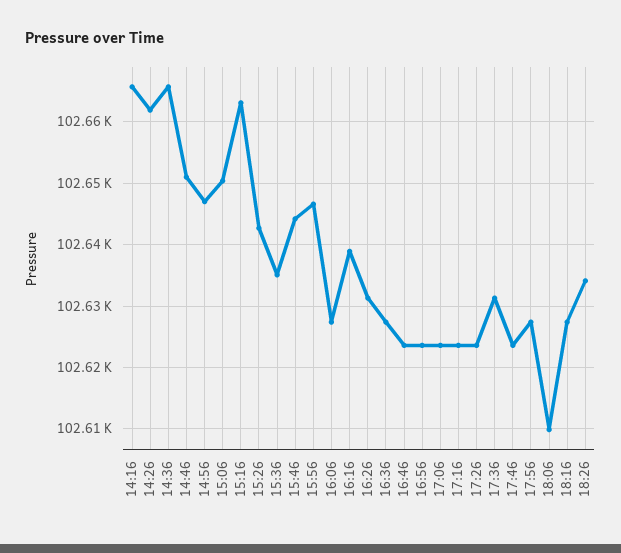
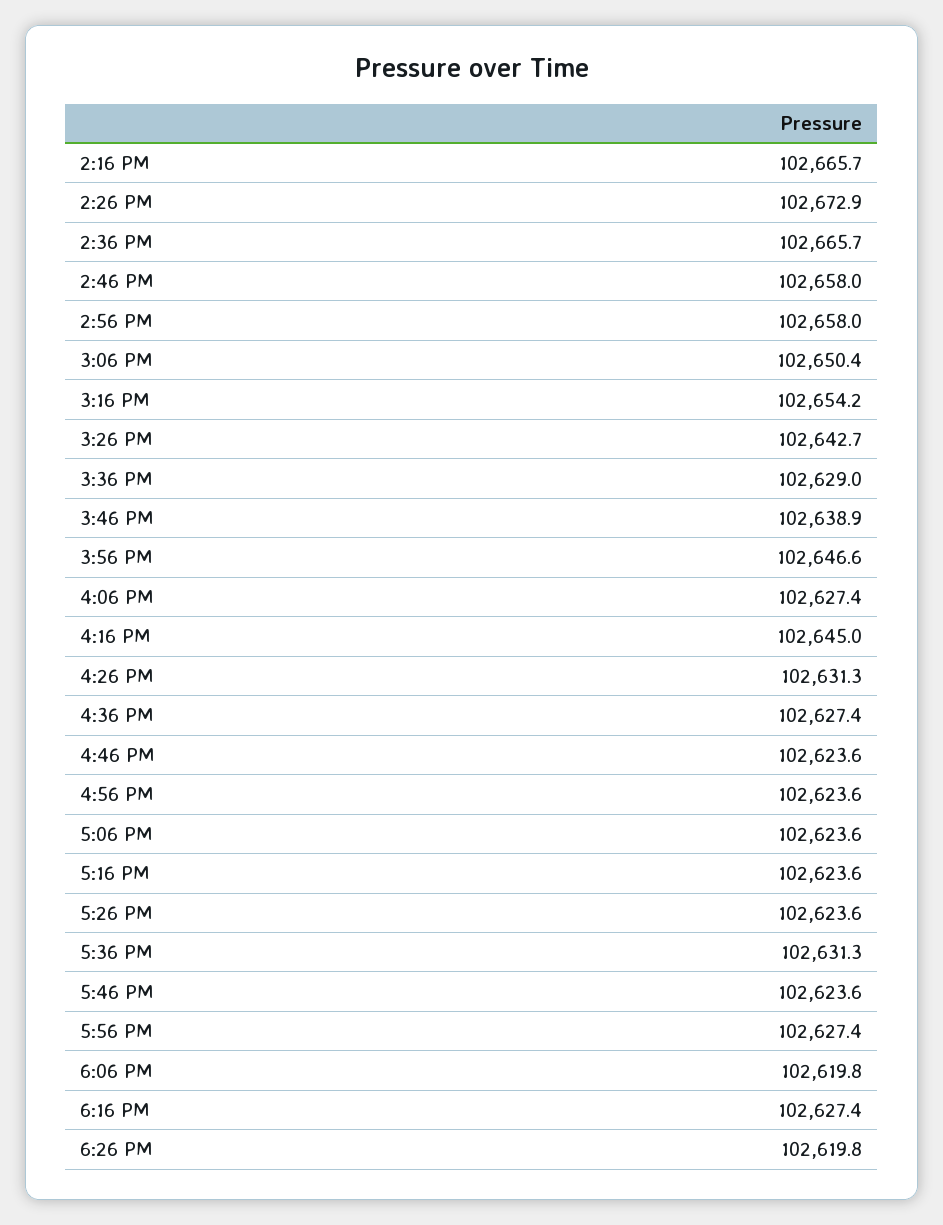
  {
    "14:16": 102665.7,
-   "14:26": 102662,
+   "14:26": 102672.9,
    "14:36": 102665.7,
-   "14:46": 102651,
+   "14:46": 102658,
-   "14:56": 102647,
+   "14:56": 102658,
    "15:06": 102650.4,
-   "15:16": 102663,
+   "15:16": 102654.2,
    "15:26": 102642.7,
-   "15:36": 102635,
+   "15:36": 102629,
-   "15:46": 102644,
+   "15:46": 102638.9,
    "15:56": 102646.6,
    "16:06": 102627.4,
-   "16:16": 102639,
+   "16:16": 102645,
    "16:26": 102631.3,
    "16:36": 102627.4,
    "16:46": 102623.6,
    "16:56": 102623.6,
    "17:06": 102623.6,
    "17:16": 102623.6,
    "17:26": 102623.6,
    "17:36": 102631.3,
    "17:46": 102623.6,
    "17:56": 102627.4,
-   "18:06": 102610,
+   "18:06": 102619.8,
    "18:16": 102627.4,
-   "18:26": 102634
+   "18:26": 102619.8
  }

